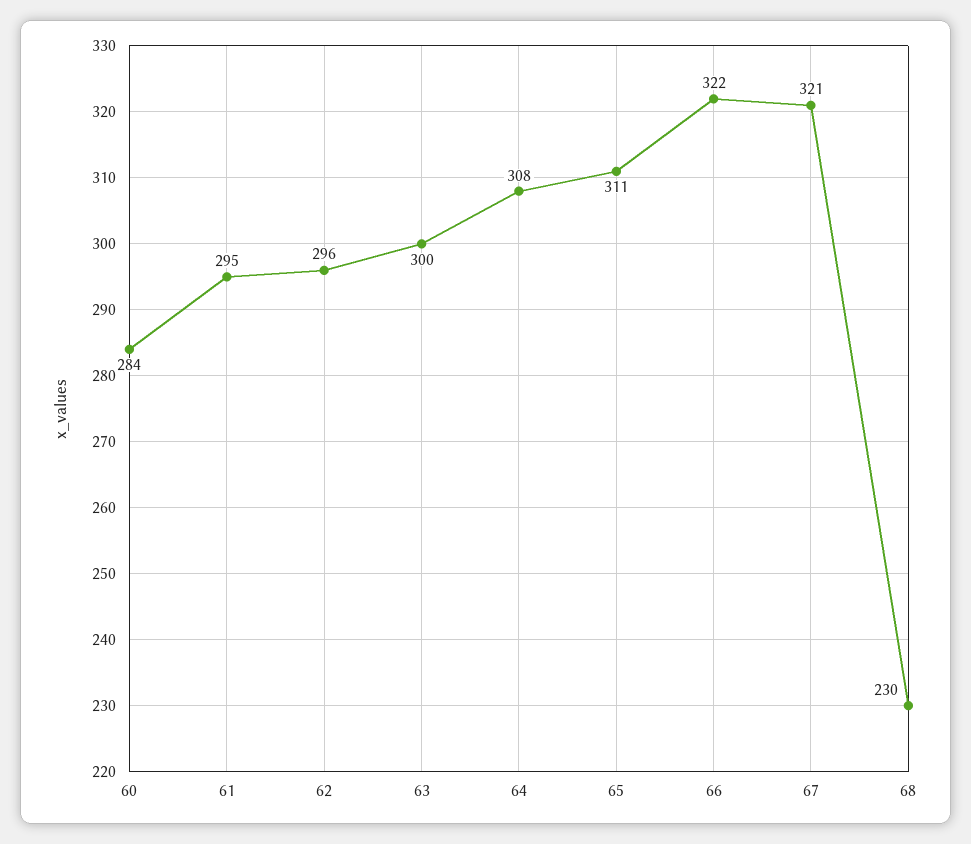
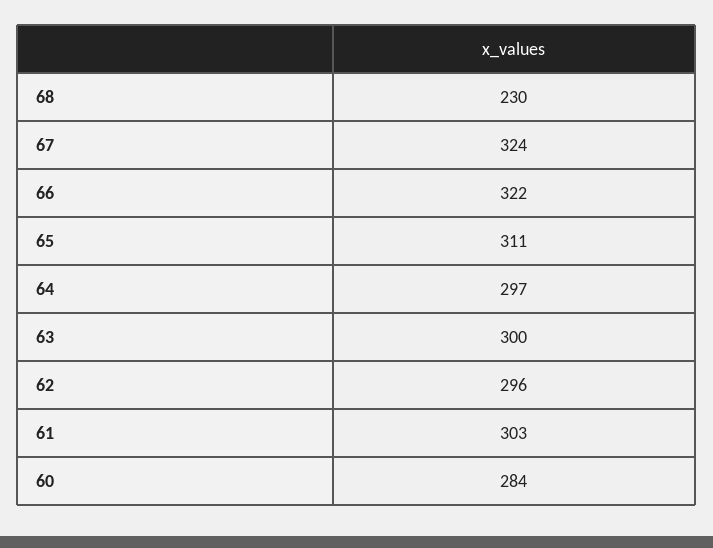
  {
    "60": 284,
-   "61": 295,
+   "61": 303,
    "62": 296,
    "63": 300,
-   "64": 308,
+   "64": 297,
    "65": 311,
    "66": 322,
-   "67": 321,
+   "67": 324,
    "68": 230
  }

